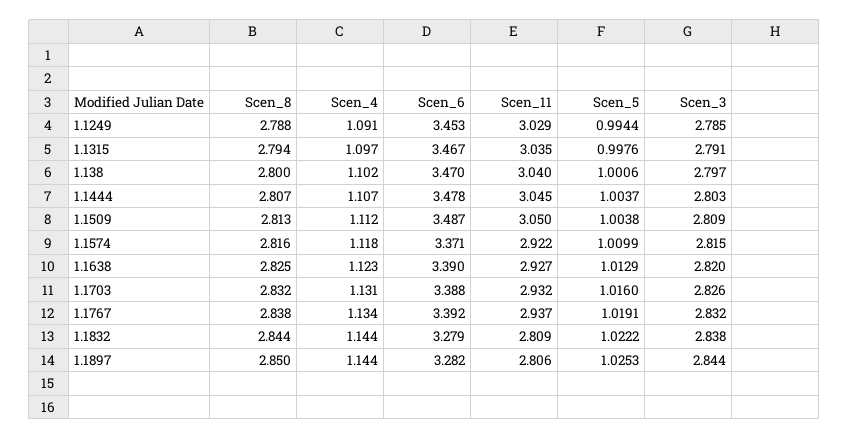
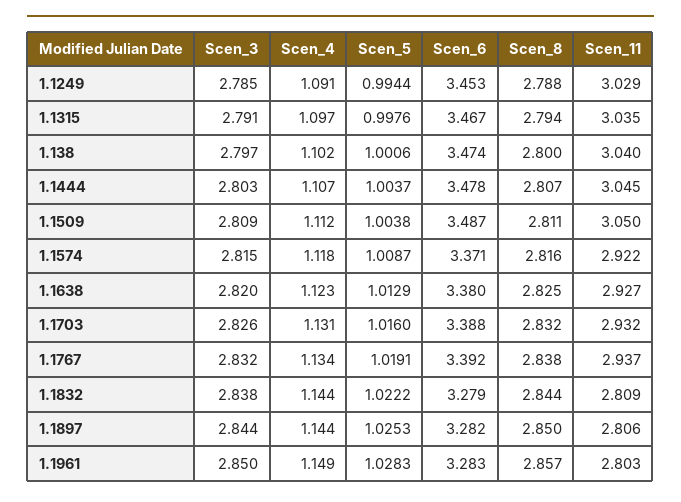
  {
    "Scen_8": {
      "1.1249": 2.788,
      "1.1315": 2.794,
      "1.138": 2.8,
      "1.1444": 2.807,
-     "1.1509": 2.813,
+     "1.1509": 2.811,
      "1.1574": 2.816,
      "1.1638": 2.825,
      "1.1703": 2.832,
      "1.1767": 2.838,
      "1.1832": 2.844,
-     "1.1897": 2.85
+     "1.1897": 2.85,
+     "1.1961": 2.857
    },
    "Scen_4": {
      "1.1249": 1.091,
      "1.1315": 1.097,
      "1.138": 1.102,
      "1.1444": 1.107,
      "1.1509": 1.112,
      "1.1574": 1.118,
      "1.1638": 1.123,
      "1.1703": 1.131,
      "1.1767": 1.134,
      "1.1832": 1.144,
-     "1.1897": 1.144
+     "1.1897": 1.144,
+     "1.1961": 1.149
    },
    "Scen_6": {
      "1.1249": 3.453,
      "1.1315": 3.467,
-     "1.138": 3.47,
+     "1.138": 3.474,
      "1.1444": 3.478,
      "1.1509": 3.487,
      "1.1574": 3.371,
-     "1.1638": 3.39,
+     "1.1638": 3.38,
      "1.1703": 3.388,
      "1.1767": 3.392,
      "1.1832": 3.279,
-     "1.1897": 3.282
+     "1.1897": 3.282,
+     "1.1961": 3.283
    },
    "Scen_11": {
      "1.1249": 3.029,
      "1.1315": 3.035,
      "1.138": 3.04,
      "1.1444": 3.045,
      "1.1509": 3.05,
      "1.1574": 2.922,
      "1.1638": 2.927,
      "1.1703": 2.932,
      "1.1767": 2.937,
      "1.1832": 2.809,
-     "1.1897": 2.806
+     "1.1897": 2.806,
+     "1.1961": 2.803
    },
    "Scen_5": {
      "1.1249": 0.9944,
      "1.1315": 0.9976,
      "1.138": 1.0006,
      "1.1444": 1.0037,
      "1.1509": 1.0038,
-     "1.1574": 1.0099,
+     "1.1574": 1.0087,
      "1.1638": 1.0129,
      "1.1703": 1.016,
      "1.1767": 1.0191,
      "1.1832": 1.0222,
-     "1.1897": 1.0253
+     "1.1897": 1.0253,
+     "1.1961": 1.0283
    },
    "Scen_3": {
      "1.1249": 2.785,
      "1.1315": 2.791,
      "1.138": 2.797,
      "1.1444": 2.803,
      "1.1509": 2.809,
      "1.1574": 2.815,
      "1.1638": 2.82,
      "1.1703": 2.826,
      "1.1767": 2.832,
      "1.1832": 2.838,
-     "1.1897": 2.844
+     "1.1897": 2.844,
+     "1.1961": 2.85
    }
  }

